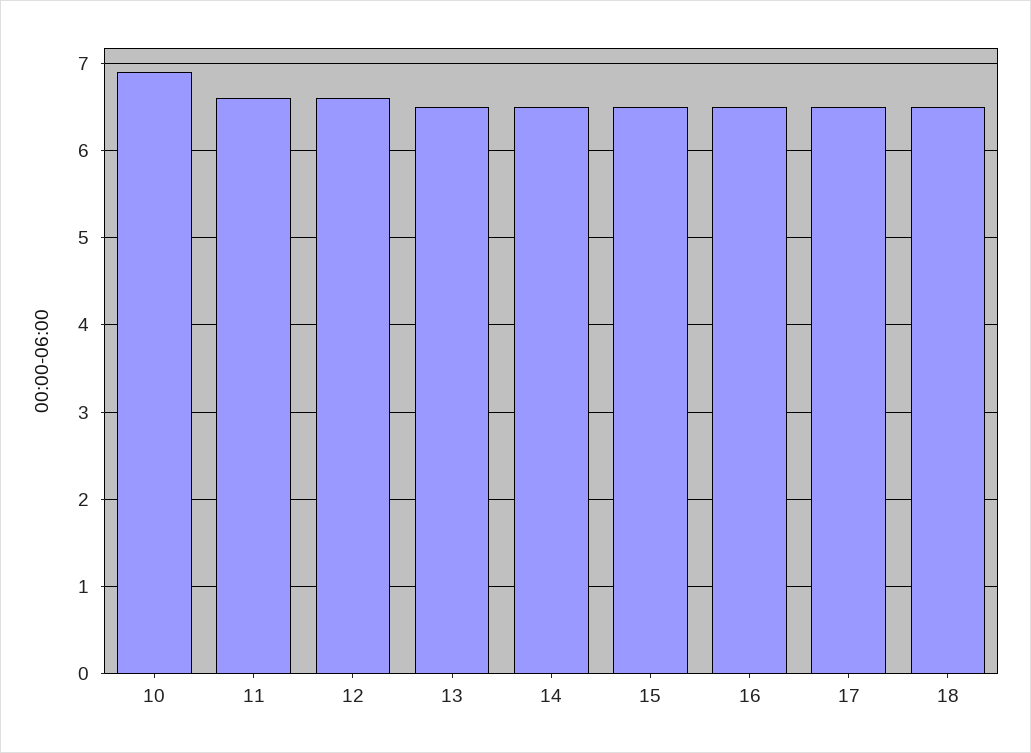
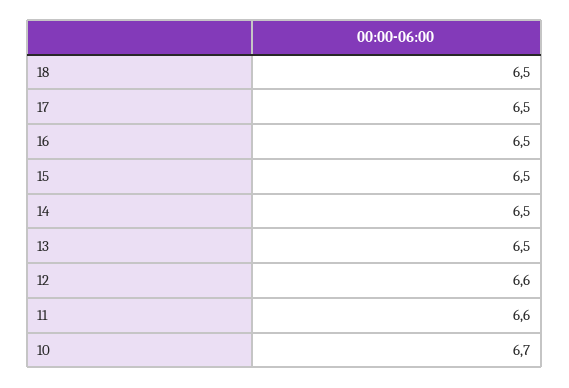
  {
-   "10": 6.9,
+   "10": 6.7,
    "11": 6.6,
    "12": 6.6,
    "13": 6.5,
    "14": 6.5,
    "15": 6.5,
    "16": 6.5,
    "17": 6.5,
    "18": 6.5
  }

